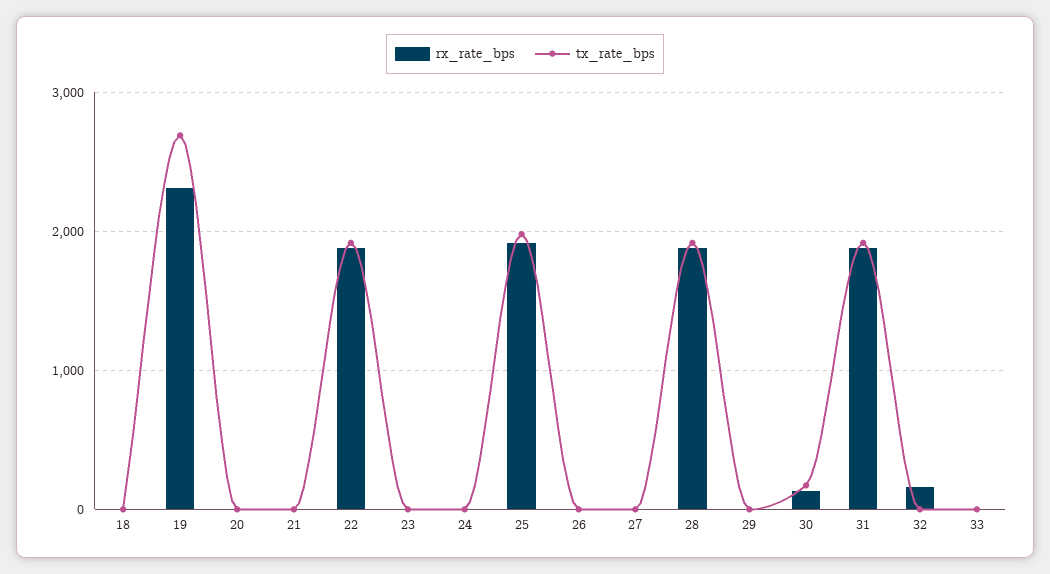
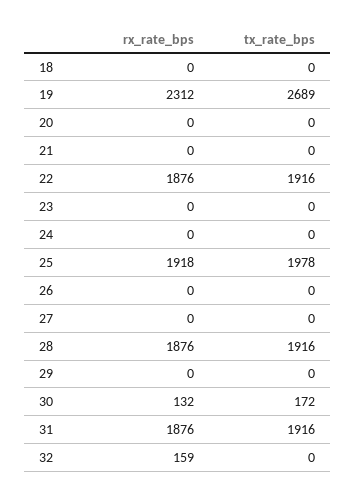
  {
    "rx_rate_bps": {
      "18": 0,
      "19": 2312,
      "20": 0,
      "21": 0,
      "22": 1876,
      "23": 0,
      "24": 0,
      "25": 1918,
      "26": 0,
      "27": 0,
      "28": 1876,
      "29": 0,
      "30": 132,
      "31": 1876,
-     "32": 159,
+     "32": 159
-     "33": 0
    },
    "tx_rate_bps": {
      "18": 0,
      "19": 2689,
      "20": 0,
      "21": 0,
      "22": 1916,
      "23": 0,
      "24": 0,
      "25": 1978,
      "26": 0,
      "27": 0,
      "28": 1916,
      "29": 0,
      "30": 172,
      "31": 1916,
-     "32": 0,
+     "32": 0
-     "33": 0
    }
  }

